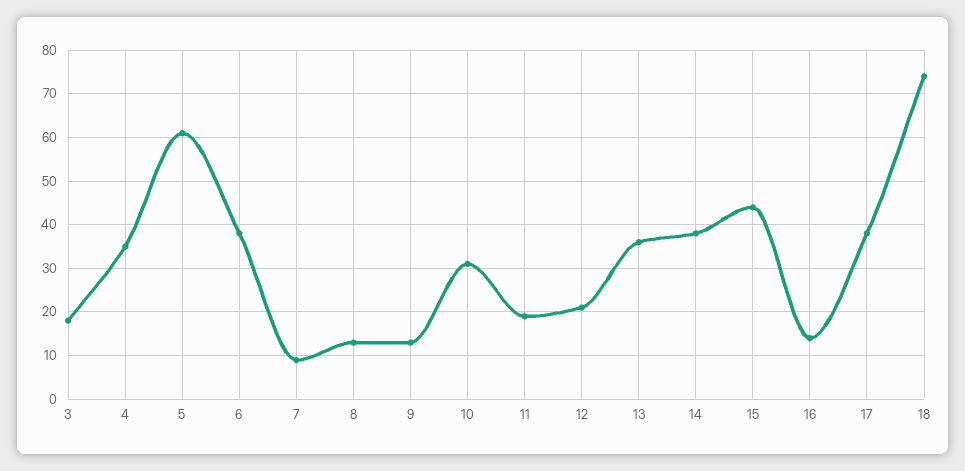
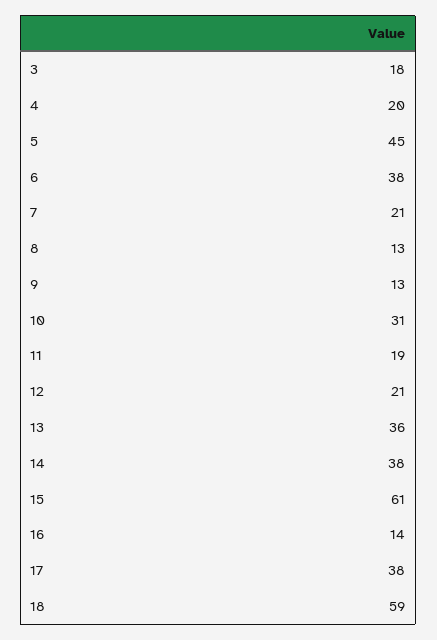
  {
    "3": 18,
-   "4": 35,
+   "4": 20,
-   "5": 60,
+   "5": 45,
    "6": 38,
-   "7": 10,
+   "7": 21,
    "8": 13,
    "9": 13,
    "10": 31,
    "11": 19,
    "12": 21,
    "13": 36,
    "14": 38,
-   "15": 45,
+   "15": 61,
    "16": 14,
    "17": 38,
-   "18": 75
+   "18": 59
  }

